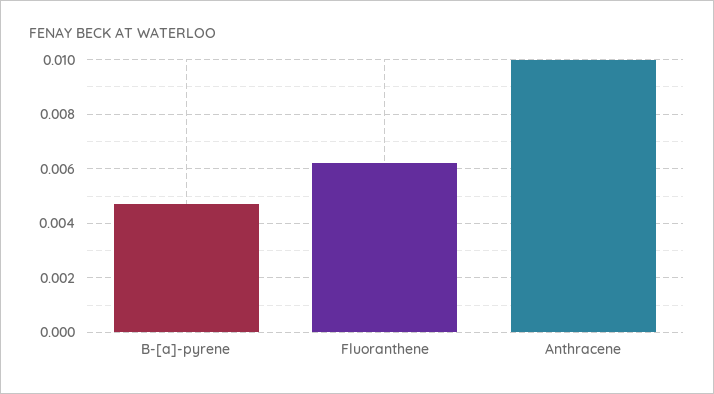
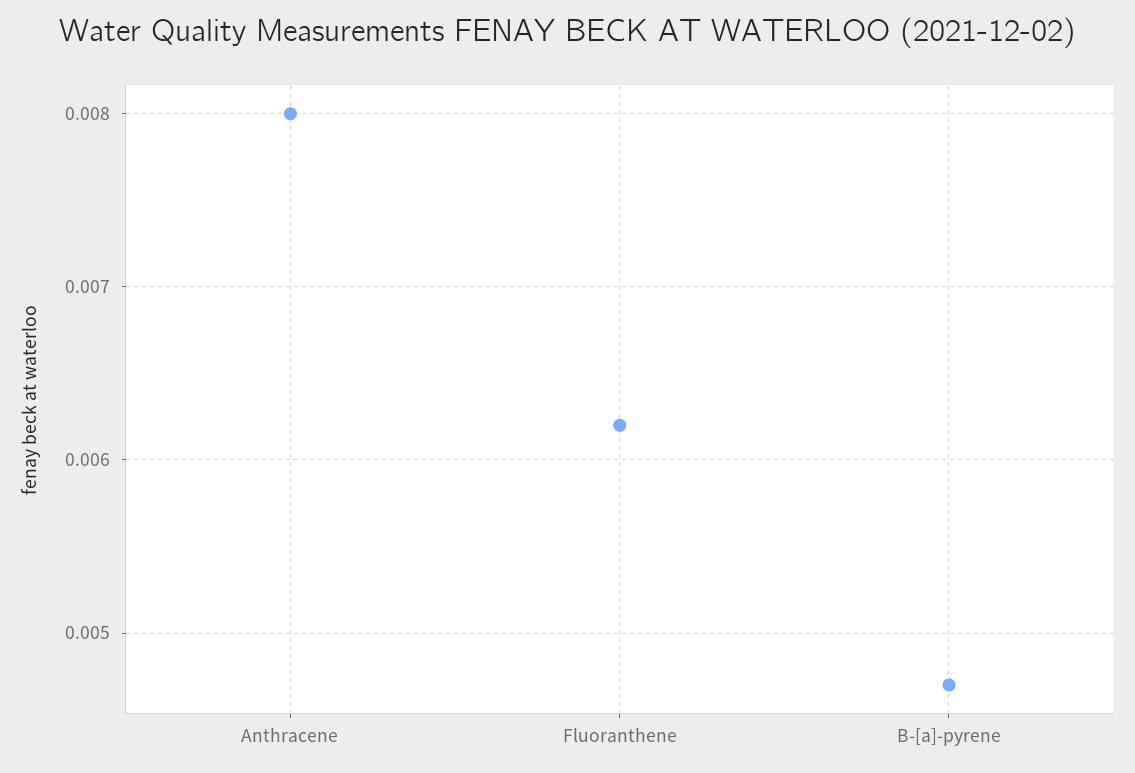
  {
    "B-[a]-pyrene": 0.0047,
    "Fluoranthene": 0.0062,
-   "Anthracene": 0.01
+   "Anthracene": 0.008
  }

